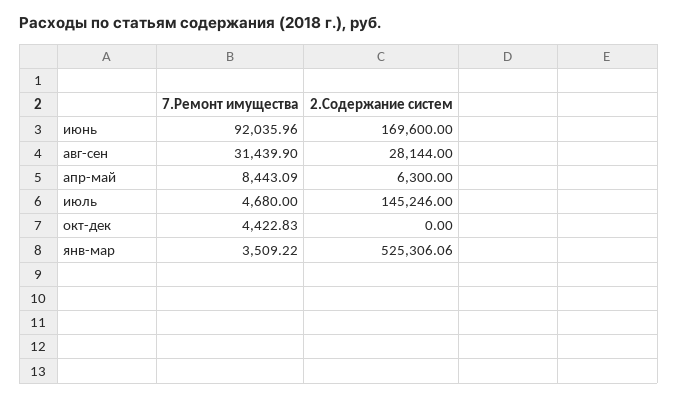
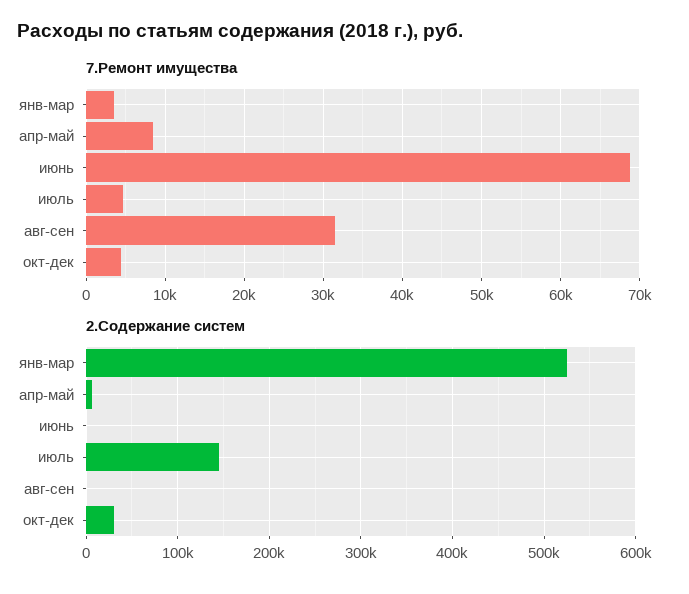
  {
    "7.Ремонт имущества": {
-     "июнь": 92035.96,
+     "июнь": 69000,
      "авг-сен": 31439.9,
      "апр-май": 8443.09,
      "июль": 4680,
      "окт-дек": 4422.83,
      "янв-мар": 3509.22
    },
    "2.Содержание систем": {
-     "июнь": 169600,
+     "июнь": 0,
-     "авг-сен": 28144,
+     "авг-сен": 0,
      "апр-май": 6300,
      "июль": 145246,
-     "окт-дек": 0,
+     "окт-дек": 30000,
      "янв-мар": 525306.06
    }
  }

